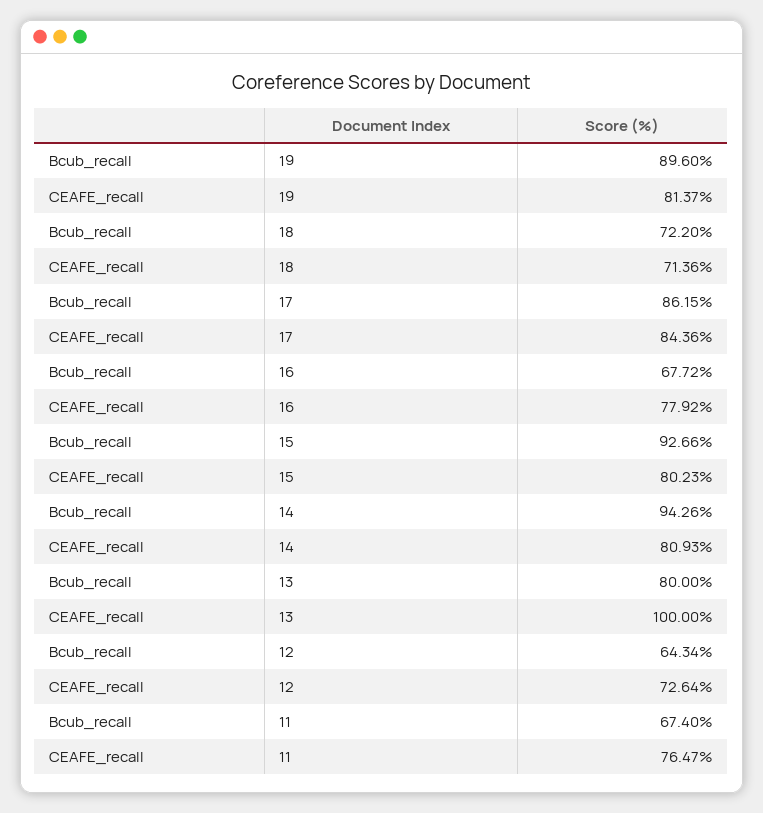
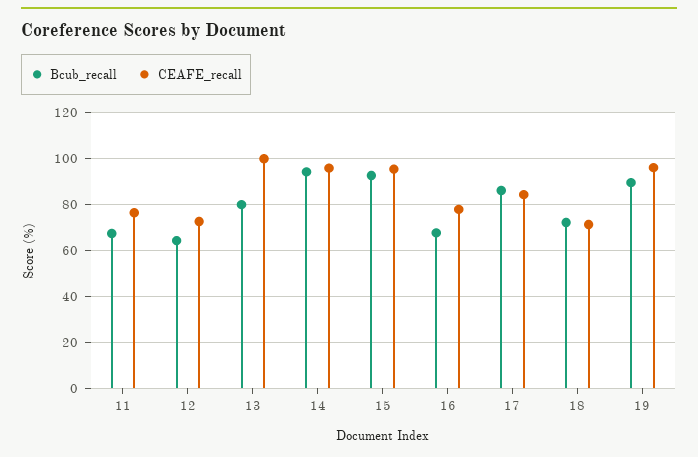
  {
    "Bcub_recall": {
      "19": 89.6,
      "18": 72.2,
      "17": 86.15,
      "16": 67.72,
      "15": 92.66,
      "14": 94.26,
      "13": 80,
      "12": 64.34,
      "11": 67.4
    },
    "CEAFE_recall": {
-     "19": 81.37,
+     "19": 95,
      "18": 71.36,
      "17": 84.36,
      "16": 77.92,
-     "15": 80.23,
+     "15": 95,
-     "14": 80.93,
+     "14": 95,
      "13": 100,
      "12": 72.64,
      "11": 76.47
    }
  }

